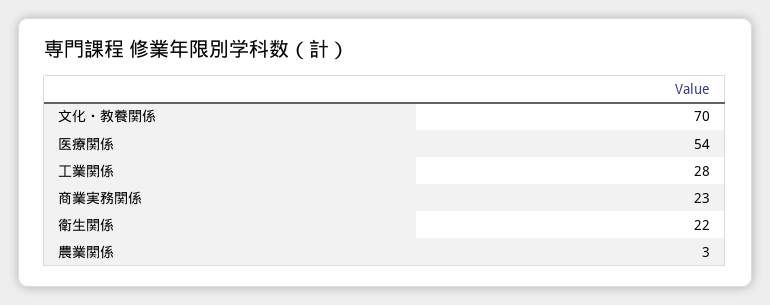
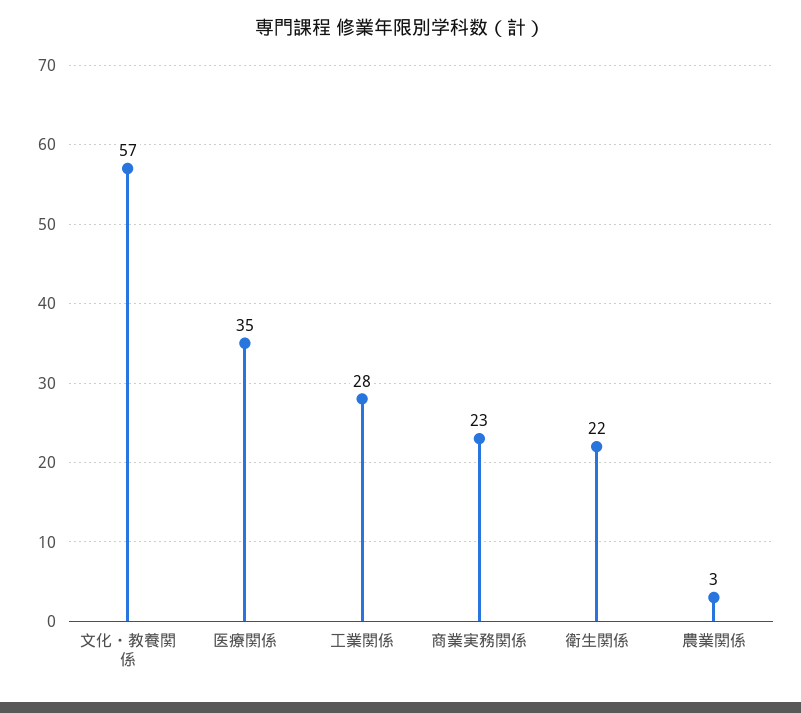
  {
-   "文化・教養関係": 70,
+   "文化・教養関係": 57,
-   "医療関係": 54,
+   "医療関係": 35,
    "工業関係": 28,
    "商業実務関係": 23,
    "衛生関係": 22,
    "農業関係": 3
  }

